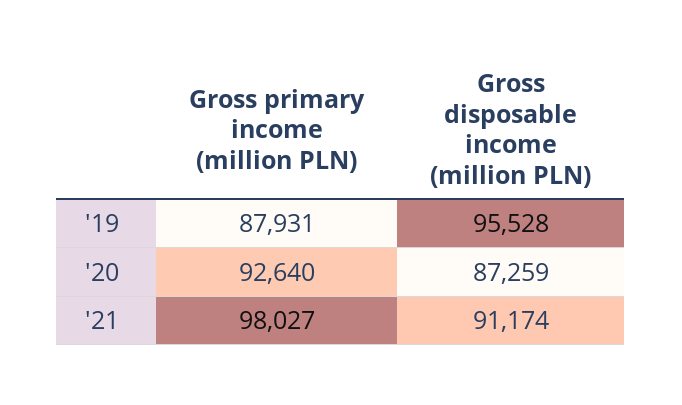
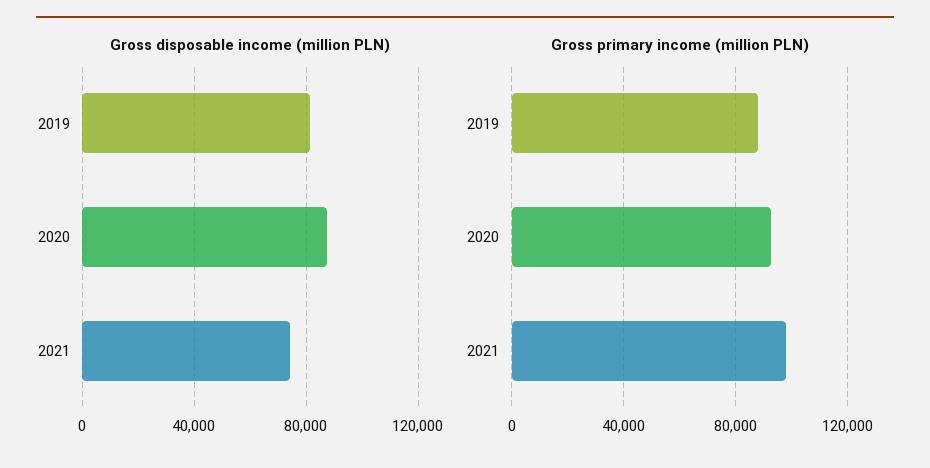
  {
    "Gross primary income (million PLN)": {
      "'19": 87931,
      "'20": 92640,
      "'21": 98027
    },
    "Gross disposable income (million PLN)": {
-     "'19": 95528,
+     "'19": 80000,
      "'20": 87259,
-     "'21": 91174
+     "'21": 75000
    }
  }

